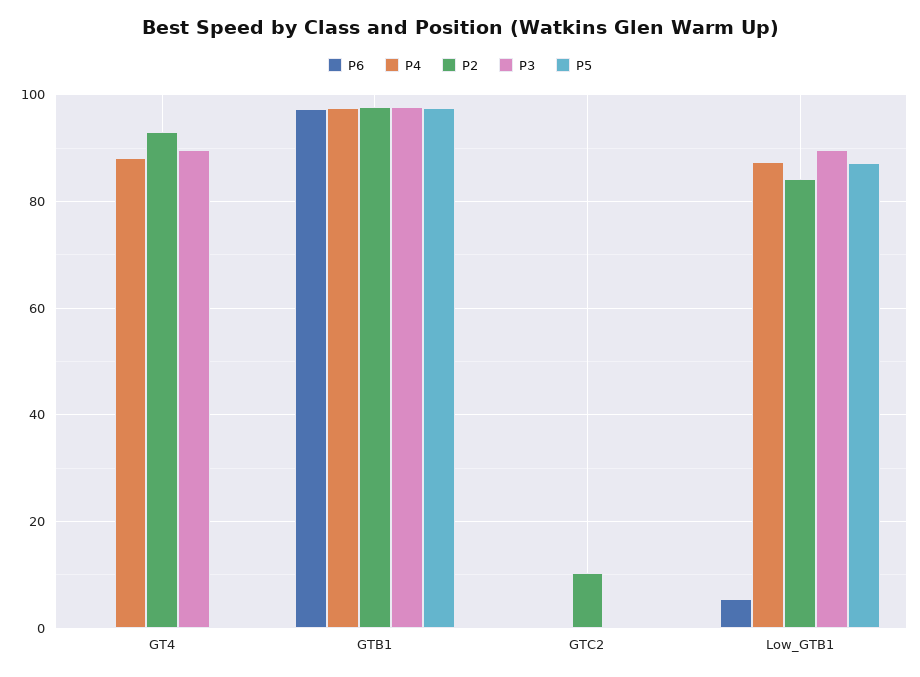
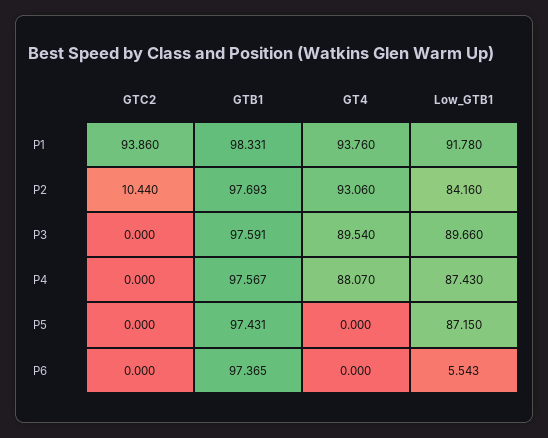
  {
    "P6": {
      "GT4": 0,
      "GTB1": 97.365,
      "GTC2": 0,
      "Low_GTB1": 5.543
    },
    "P4": {
      "GT4": 88.07,
      "GTB1": 97.567,
      "GTC2": 0,
      "Low_GTB1": 87.43
    },
    "P2": {
      "GT4": 93.06,
      "GTB1": 97.693,
      "GTC2": 10.44,
      "Low_GTB1": 84.16
    },
    "P3": {
      "GT4": 89.54,
      "GTB1": 97.591,
      "GTC2": 0,
      "Low_GTB1": 89.66
    },
    "P5": {
      "GT4": 0,
      "GTB1": 97.431,
      "GTC2": 0,
      "Low_GTB1": 87.15
-   }
+   },
+   "P1": {
+     "GTC2": 93.86,
+     "GTB1": 98.331,
+     "GT4": 93.76,
+     "Low_GTB1": 91.78
+   }
  }

